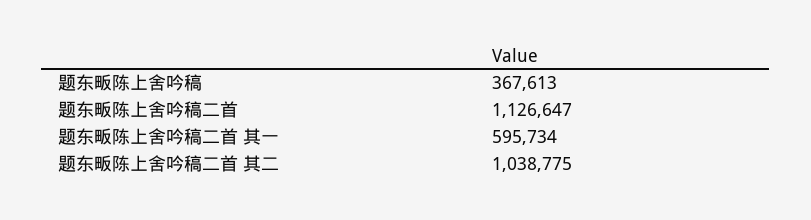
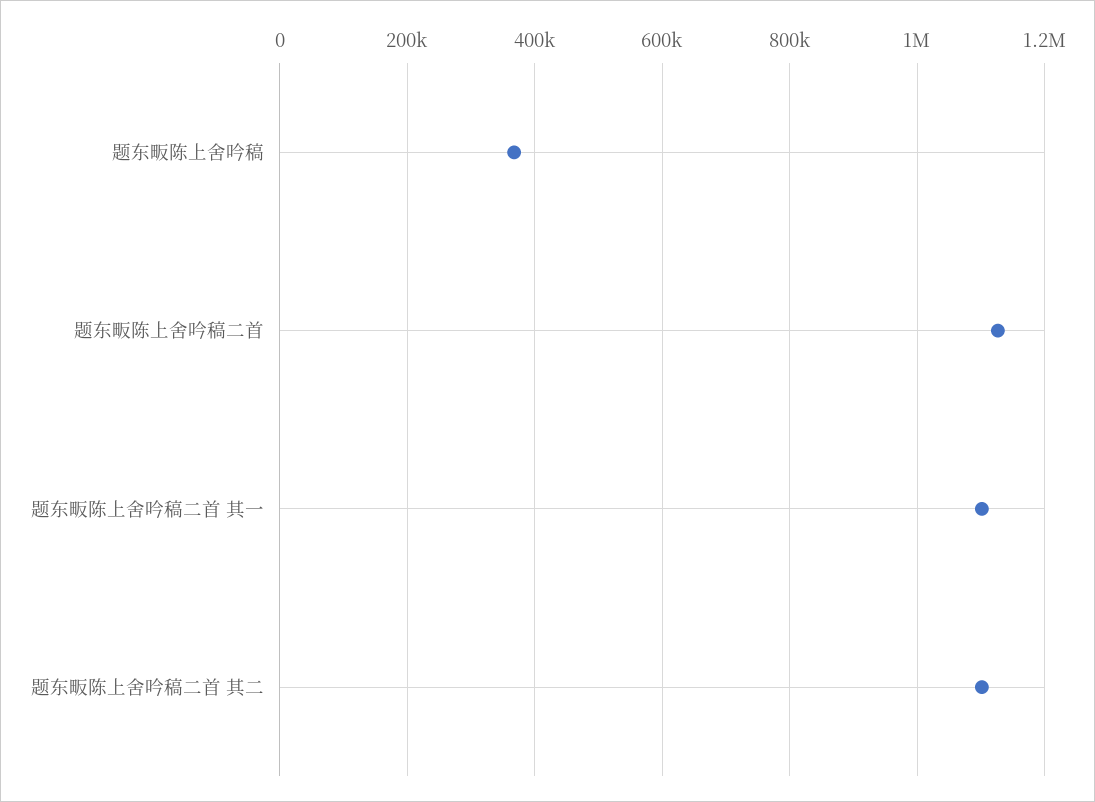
  {
    "题东畈陈上舍吟稿": 367613,
    "题东畈陈上舍吟稿二首": 1126647,
-   "题东畈陈上舍吟稿二首 其一": 595734,
+   "题东畈陈上舍吟稿二首 其一": 1100000,
-   "题东畈陈上舍吟稿二首 其二": 1038775
+   "题东畈陈上舍吟稿二首 其二": 1100000
  }

